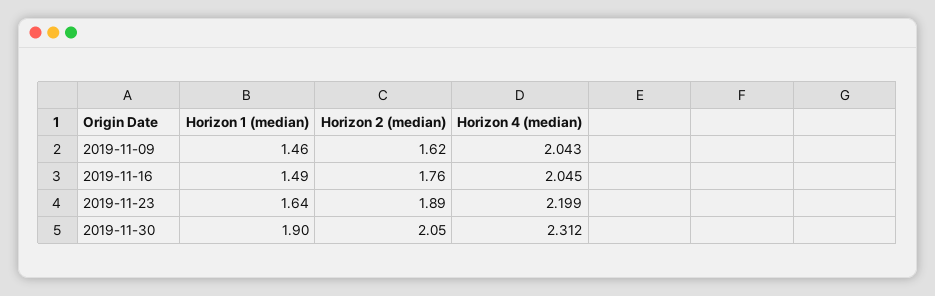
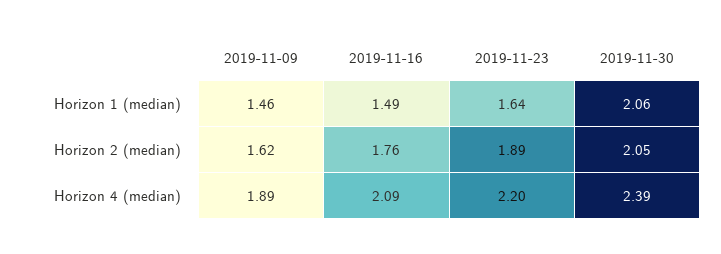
  {
    "Horizon 1 (median)": {
      "2019-11-09": 1.46,
      "2019-11-16": 1.49,
      "2019-11-23": 1.64,
-     "2019-11-30": 1.9
+     "2019-11-30": 2.06
    },
    "Horizon 2 (median)": {
      "2019-11-09": 1.62,
      "2019-11-16": 1.76,
      "2019-11-23": 1.89,
      "2019-11-30": 2.05
    },
    "Horizon 4 (median)": {
-     "2019-11-09": 2.043,
+     "2019-11-09": 1.89,
-     "2019-11-16": 2.045,
+     "2019-11-16": 2.09,
      "2019-11-23": 2.199,
-     "2019-11-30": 2.312
+     "2019-11-30": 2.39
    }
  }

